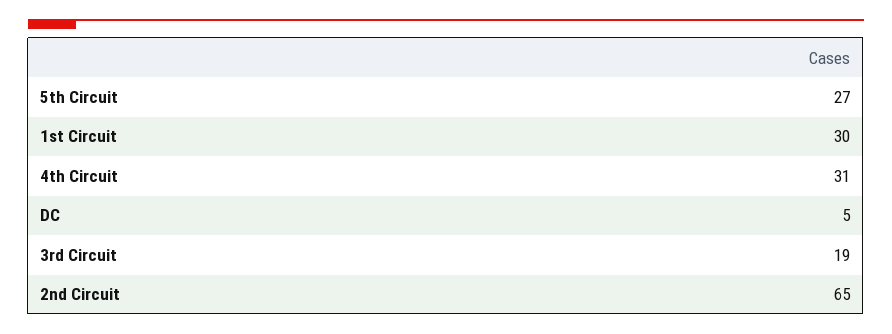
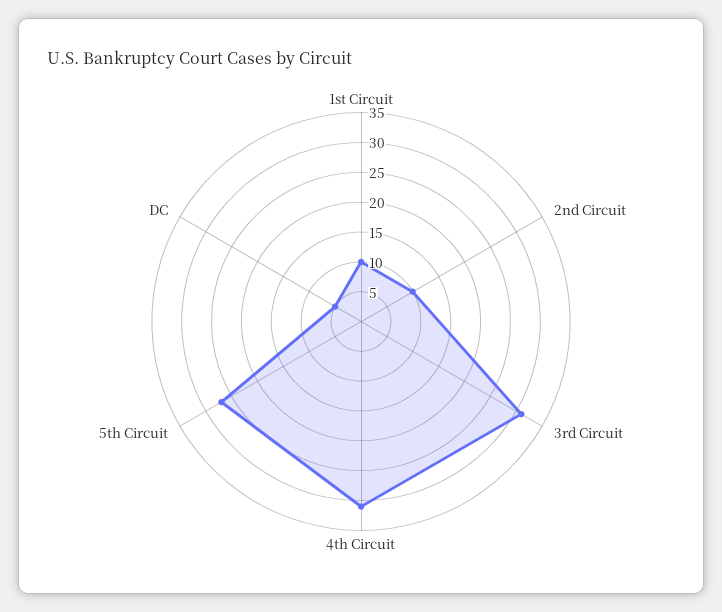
  {
    "5th Circuit": 27,
-   "1st Circuit": 30,
+   "1st Circuit": 10,
    "4th Circuit": 31,
    "DC": 5,
-   "3rd Circuit": 19,
+   "3rd Circuit": 30,
-   "2nd Circuit": 65
+   "2nd Circuit": 10
  }

